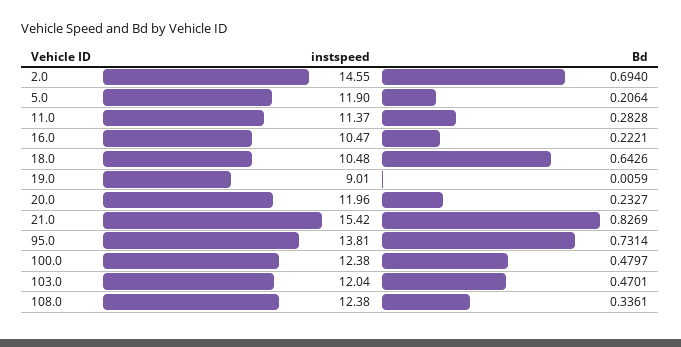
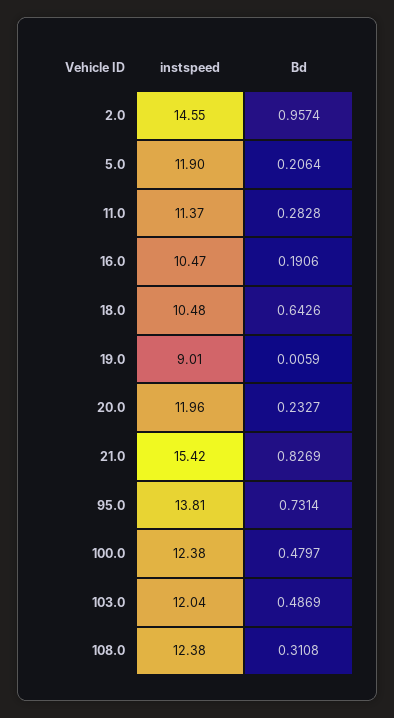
  {
    "instspeed": {
      "2.0": 14.55,
      "5.0": 11.9,
      "11.0": 11.37,
      "16.0": 10.47,
      "18.0": 10.48,
      "19.0": 9.01,
      "20.0": 11.96,
      "21.0": 15.42,
      "95.0": 13.81,
      "100.0": 12.38,
      "103.0": 12.04,
      "108.0": 12.38
    },
    "Bd": {
-     "2.0": 0.694,
+     "2.0": 0.9574,
      "5.0": 0.2064,
      "11.0": 0.2828,
-     "16.0": 0.2221,
+     "16.0": 0.1906,
      "18.0": 0.6426,
      "19.0": 0.0059,
      "20.0": 0.2327,
      "21.0": 0.8269,
      "95.0": 0.7314,
      "100.0": 0.4797,
-     "103.0": 0.4701,
+     "103.0": 0.4869,
-     "108.0": 0.3361
+     "108.0": 0.3108
    }
  }

